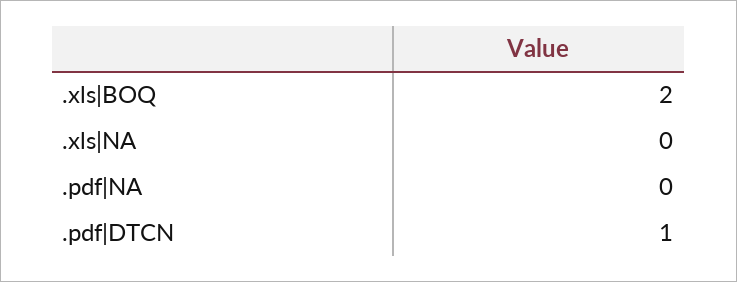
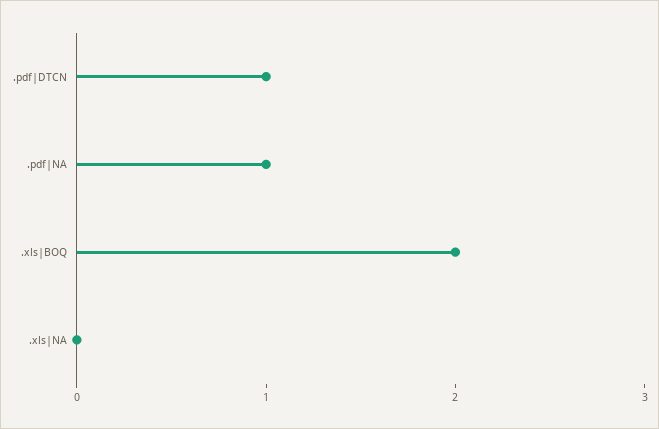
  {
    ".xls|BOQ": 2,
    ".xls|NA": 0,
-   ".pdf|NA": 0,
+   ".pdf|NA": 1,
    ".pdf|DTCN": 1
  }

